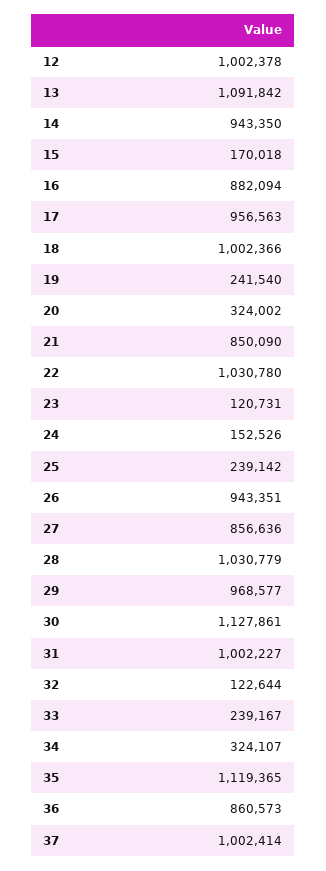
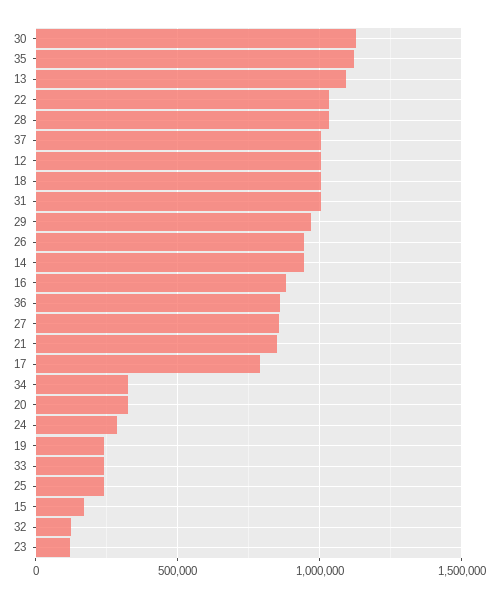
  {
    "12": 1002378,
    "13": 1091842,
    "14": 943350,
    "15": 170018,
    "16": 882094,
-   "17": 956563,
+   "17": 800000,
    "18": 1002366,
    "19": 241540,
    "20": 324002,
    "21": 850090,
    "22": 1030780,
    "23": 120731,
-   "24": 152526,
+   "24": 300000,
    "25": 239142,
    "26": 943351,
    "27": 856636,
    "28": 1030779,
    "29": 968577,
    "30": 1127861,
    "31": 1002227,
    "32": 122644,
    "33": 239167,
    "34": 324107,
    "35": 1119365,
    "36": 860573,
    "37": 1002414
  }

